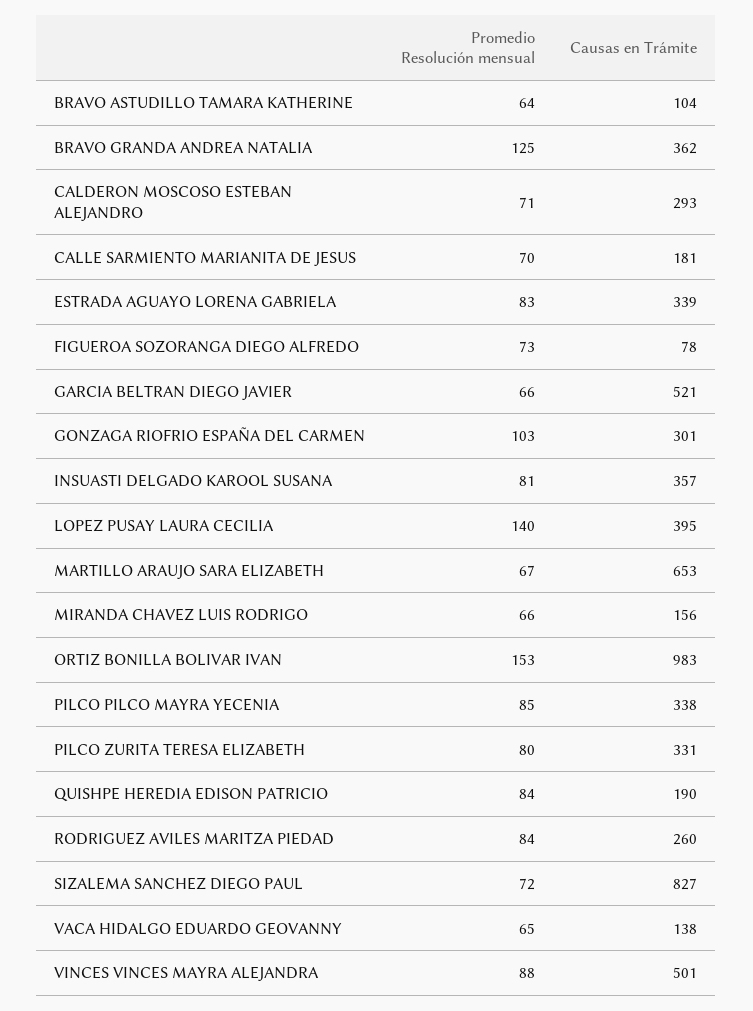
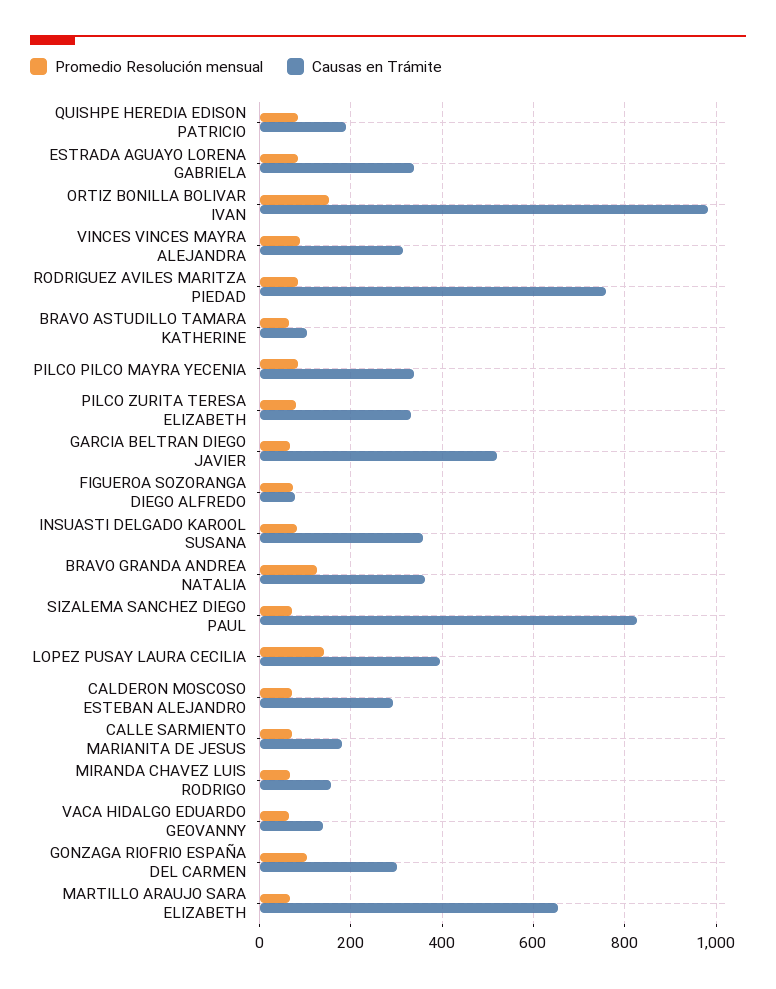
  {
    "Promedio Resolución mensual": {
      "BRAVO ASTUDILLO TAMARA KATHERINE": 64,
      "BRAVO GRANDA ANDREA NATALIA": 125,
      "CALDERON MOSCOSO ESTEBAN ALEJANDRO": 71,
      "CALLE SARMIENTO MARIANITA DE JESUS": 70,
      "ESTRADA AGUAYO LORENA GABRIELA": 83,
      "FIGUEROA SOZORANGA DIEGO ALFREDO": 73,
      "GARCIA BELTRAN DIEGO JAVIER": 66,
      "GONZAGA RIOFRIO ESPAÑA DEL CARMEN": 103,
      "INSUASTI DELGADO KAROOL SUSANA": 81,
      "LOPEZ PUSAY LAURA CECILIA": 140,
      "MARTILLO ARAUJO SARA ELIZABETH": 67,
      "MIRANDA CHAVEZ LUIS RODRIGO": 66,
      "ORTIZ BONILLA BOLIVAR IVAN": 153,
      "PILCO PILCO MAYRA YECENIA": 85,
      "PILCO ZURITA TERESA ELIZABETH": 80,
      "QUISHPE HEREDIA EDISON PATRICIO": 84,
      "RODRIGUEZ AVILES MARITZA PIEDAD": 84,
      "SIZALEMA SANCHEZ DIEGO PAUL": 72,
      "VACA HIDALGO EDUARDO GEOVANNY": 65,
      "VINCES VINCES MAYRA ALEJANDRA": 88
    },
    "Causas en Trámite": {
      "BRAVO ASTUDILLO TAMARA KATHERINE": 104,
      "BRAVO GRANDA ANDREA NATALIA": 362,
      "CALDERON MOSCOSO ESTEBAN ALEJANDRO": 293,
      "CALLE SARMIENTO MARIANITA DE JESUS": 181,
      "ESTRADA AGUAYO LORENA GABRIELA": 339,
      "FIGUEROA SOZORANGA DIEGO ALFREDO": 78,
      "GARCIA BELTRAN DIEGO JAVIER": 521,
      "GONZAGA RIOFRIO ESPAÑA DEL CARMEN": 301,
      "INSUASTI DELGADO KAROOL SUSANA": 357,
      "LOPEZ PUSAY LAURA CECILIA": 395,
      "MARTILLO ARAUJO SARA ELIZABETH": 653,
      "MIRANDA CHAVEZ LUIS RODRIGO": 156,
      "ORTIZ BONILLA BOLIVAR IVAN": 983,
      "PILCO PILCO MAYRA YECENIA": 338,
      "PILCO ZURITA TERESA ELIZABETH": 331,
      "QUISHPE HEREDIA EDISON PATRICIO": 190,
-     "RODRIGUEZ AVILES MARITZA PIEDAD": 260,
+     "RODRIGUEZ AVILES MARITZA PIEDAD": 760,
      "SIZALEMA SANCHEZ DIEGO PAUL": 827,
      "VACA HIDALGO EDUARDO GEOVANNY": 138,
-     "VINCES VINCES MAYRA ALEJANDRA": 501
+     "VINCES VINCES MAYRA ALEJANDRA": 320
    }
  }

